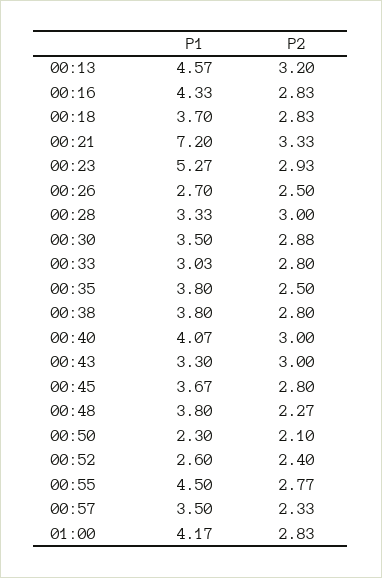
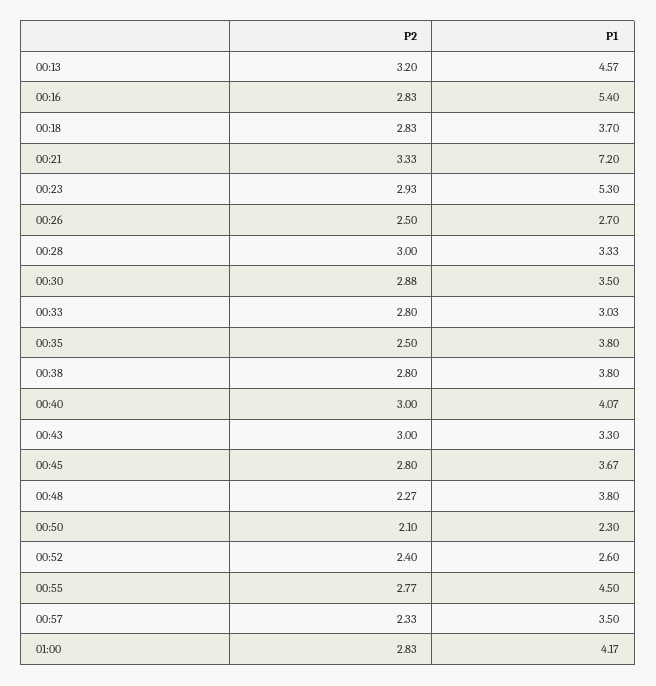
  {
    "P1": {
      "00:13": 4.57,
-     "00:16": 4.33,
+     "00:16": 5.4,
      "00:18": 3.7,
      "00:21": 7.2,
-     "00:23": 5.27,
+     "00:23": 5.3,
      "00:26": 2.7,
      "00:28": 3.33,
      "00:30": 3.5,
      "00:33": 3.03,
      "00:35": 3.8,
      "00:38": 3.8,
      "00:40": 4.07,
      "00:43": 3.3,
      "00:45": 3.67,
      "00:48": 3.8,
      "00:50": 2.3,
      "00:52": 2.6,
      "00:55": 4.5,
      "00:57": 3.5,
      "01:00": 4.17
    },
    "P2": {
      "00:13": 3.2,
      "00:16": 2.83,
      "00:18": 2.83,
      "00:21": 3.33,
      "00:23": 2.93,
      "00:26": 2.5,
      "00:28": 3,
      "00:30": 2.88,
      "00:33": 2.8,
      "00:35": 2.5,
      "00:38": 2.8,
      "00:40": 3,
      "00:43": 3,
      "00:45": 2.8,
      "00:48": 2.27,
      "00:50": 2.1,
      "00:52": 2.4,
      "00:55": 2.77,
      "00:57": 2.33,
      "01:00": 2.83
    }
  }

